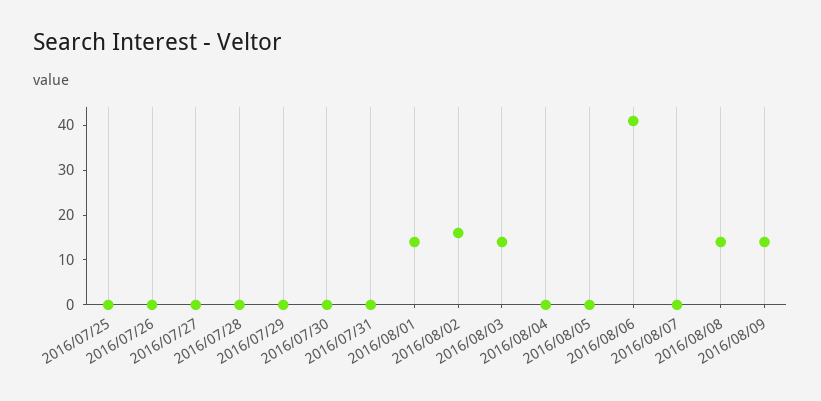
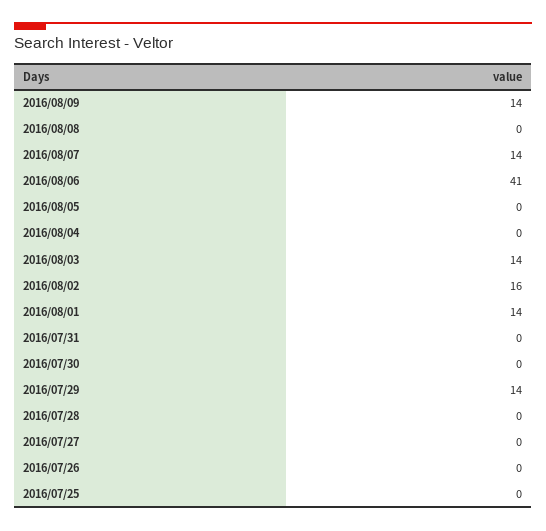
  {
    "2016/07/25": 0,
    "2016/07/26": 0,
    "2016/07/27": 0,
    "2016/07/28": 0,
-   "2016/07/29": 0,
+   "2016/07/29": 14,
    "2016/07/30": 0,
    "2016/07/31": 0,
    "2016/08/01": 14,
    "2016/08/02": 16,
    "2016/08/03": 14,
    "2016/08/04": 0,
    "2016/08/05": 0,
    "2016/08/06": 41,
-   "2016/08/07": 0,
+   "2016/08/07": 14,
-   "2016/08/08": 15,
+   "2016/08/08": 0,
    "2016/08/09": 14
  }

